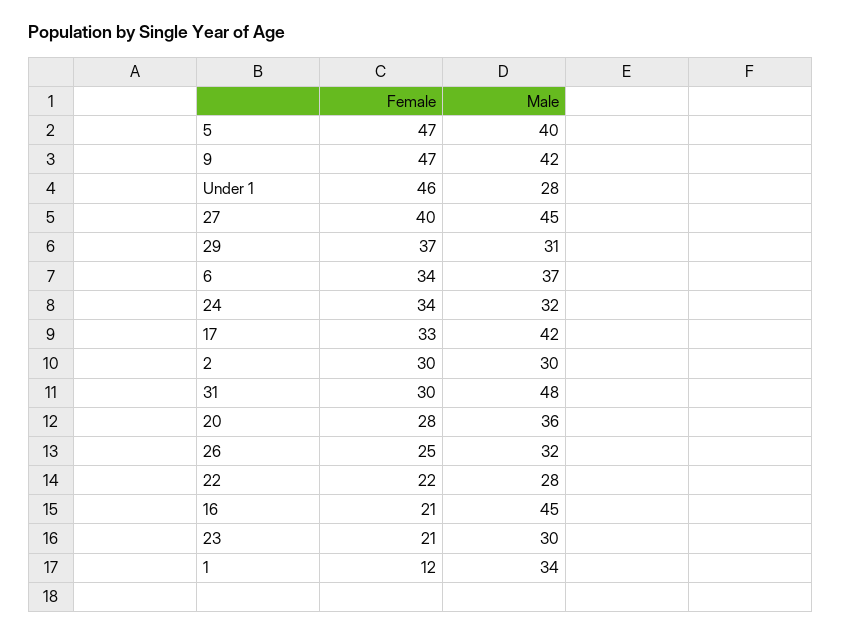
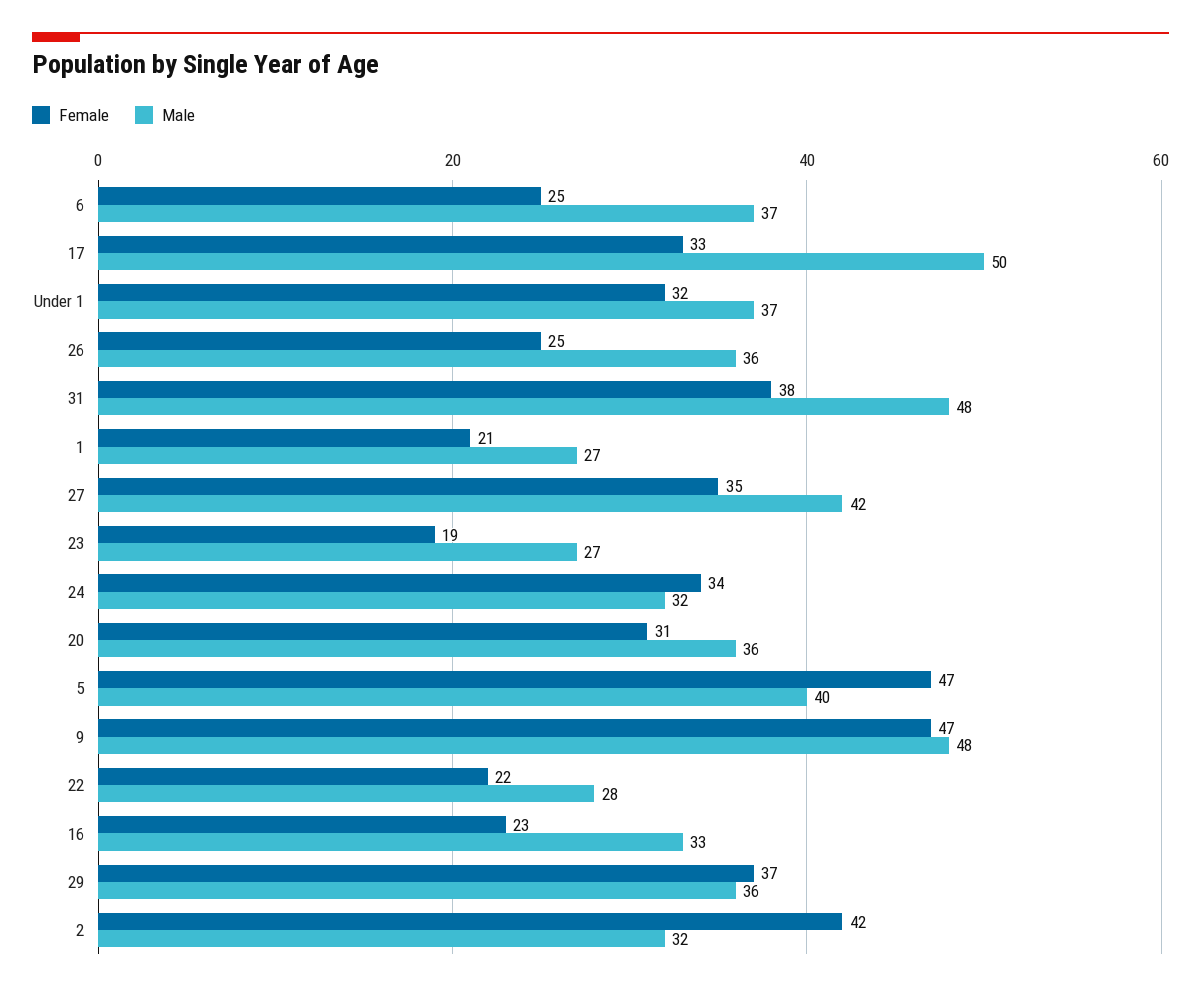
  {
    "Female": {
      "5": 47,
      "9": 47,
-     "Under 1": 46,
+     "Under 1": 32,
-     "27": 40,
+     "27": 35,
      "29": 37,
-     "6": 34,
+     "6": 25,
      "24": 34,
      "17": 33,
-     "2": 30,
+     "2": 42,
-     "31": 30,
+     "31": 38,
-     "20": 28,
+     "20": 31,
      "26": 25,
      "22": 22,
-     "16": 21,
+     "16": 23,
-     "23": 21,
+     "23": 19,
-     "1": 12
+     "1": 21
    },
    "Male": {
      "5": 40,
-     "9": 42,
+     "9": 48,
-     "Under 1": 28,
+     "Under 1": 37,
-     "27": 45,
+     "27": 42,
-     "29": 31,
+     "29": 36,
      "6": 37,
      "24": 32,
-     "17": 42,
+     "17": 50,
-     "2": 30,
+     "2": 32,
      "31": 48,
      "20": 36,
-     "26": 32,
+     "26": 36,
      "22": 28,
-     "16": 45,
+     "16": 33,
-     "23": 30,
+     "23": 27,
-     "1": 34
+     "1": 27
    }
  }

